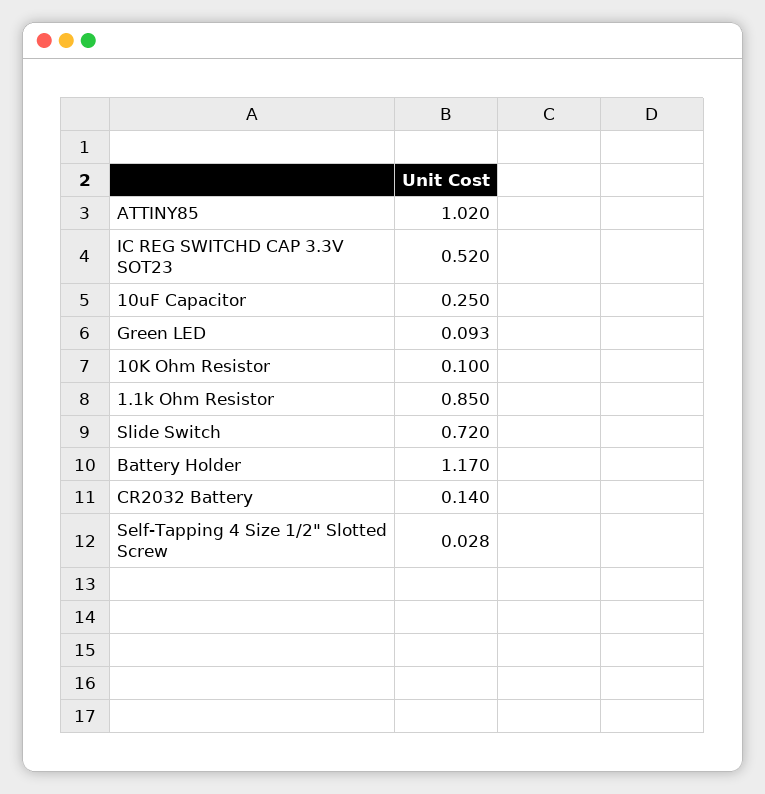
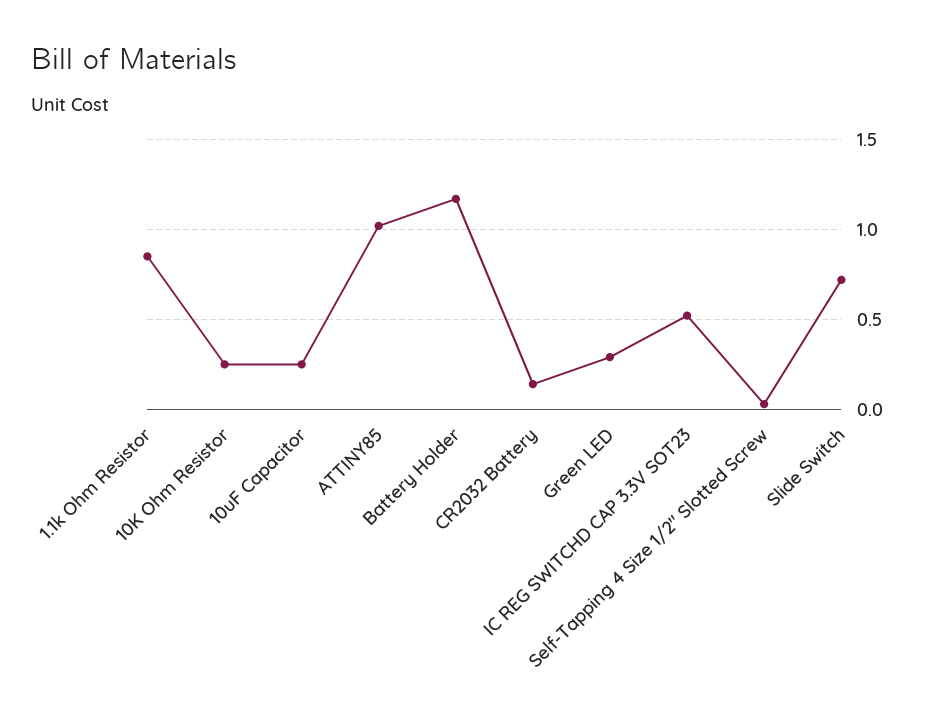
  {
    "ATTINY85": 1.02,
    "IC REG SWITCHD CAP 3.3V SOT23": 0.52,
    "10uF Capacitor": 0.25,
-   "Green LED": 0.093,
+   "Green LED": 0.3,
-   "10K Ohm Resistor": 0.1,
+   "10K Ohm Resistor": 0.25,
    "1.1k Ohm Resistor": 0.85,
    "Slide Switch": 0.72,
    "Battery Holder": 1.17,
    "CR2032 Battery": 0.14,
    "Self-Tapping 4 Size 1/2\" Slotted Screw": 0.028
  }

